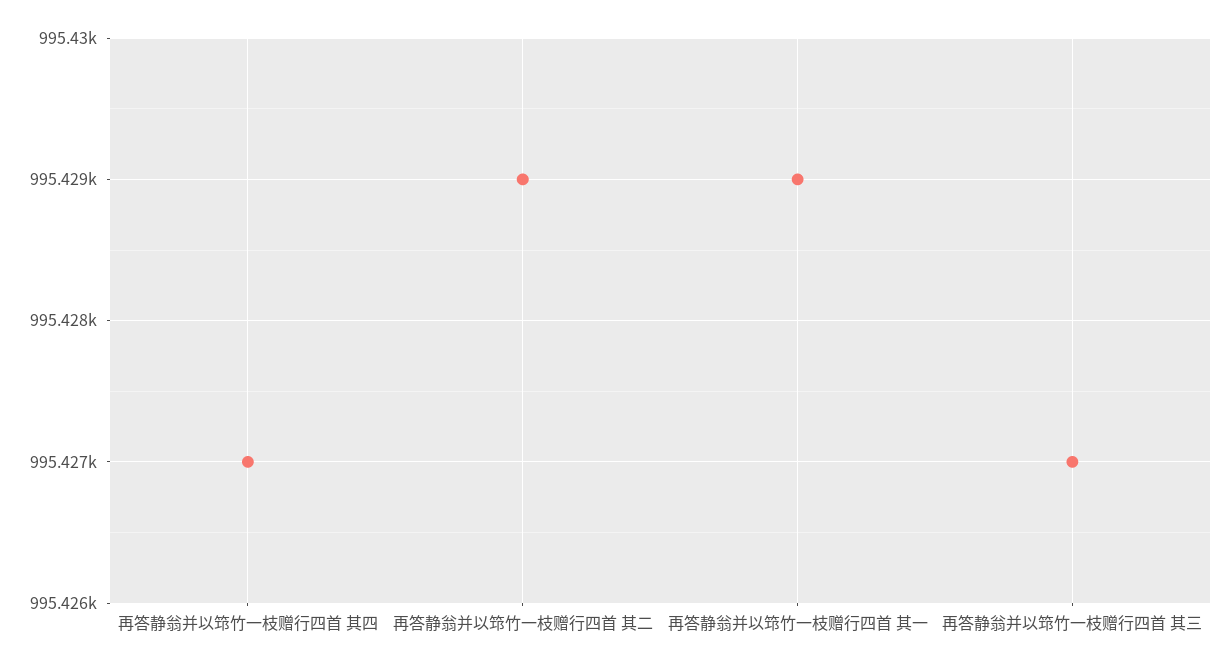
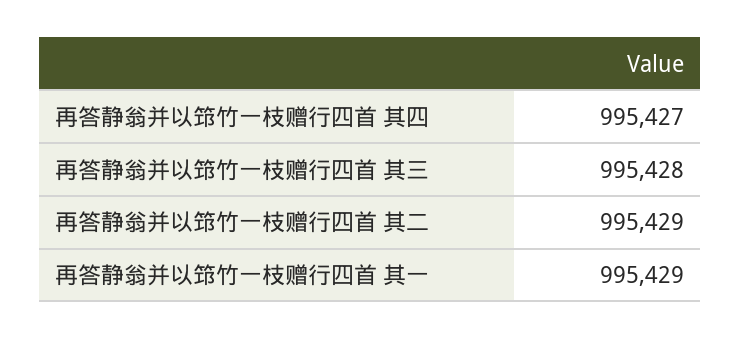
  {
    "再答静翁并以筇竹一枝赠行四首 其四": 995427,
    "再答静翁并以筇竹一枝赠行四首 其二": 995429,
    "再答静翁并以筇竹一枝赠行四首 其一": 995429,
-   "再答静翁并以筇竹一枝赠行四首 其三": 995427
+   "再答静翁并以筇竹一枝赠行四首 其三": 995428
  }

